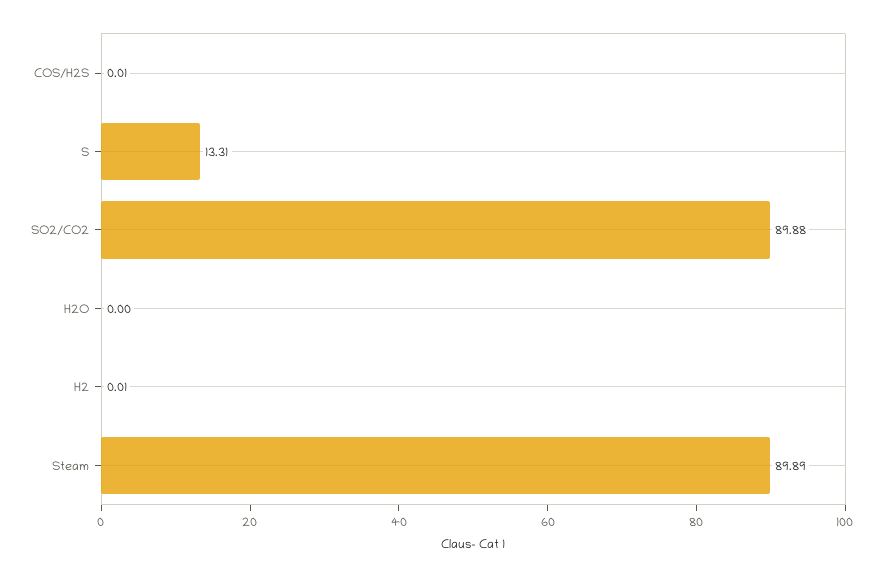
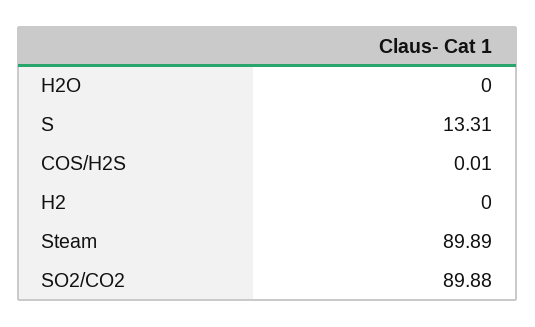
  {
    "COS/H2S": 0.01,
    "S": 13.31,
    "SO2/CO2": 89.88,
    "H2O": 0,
-   "H2": 0.01,
+   "H2": 0,
    "Steam": 89.89
  }

